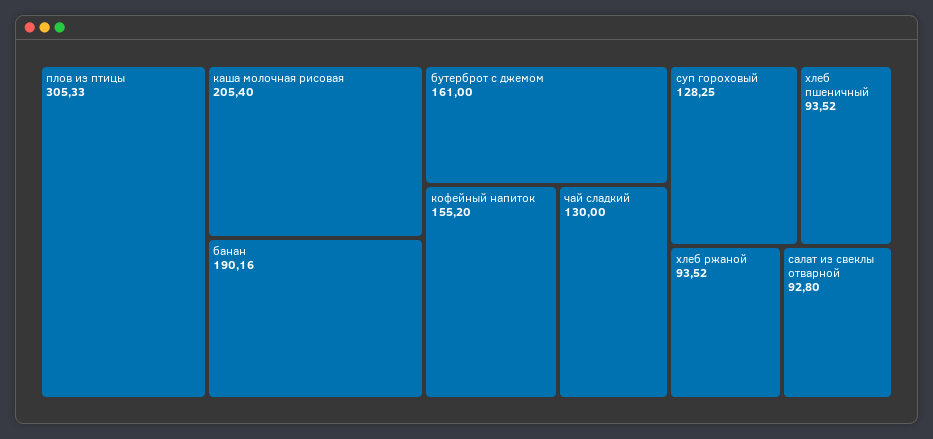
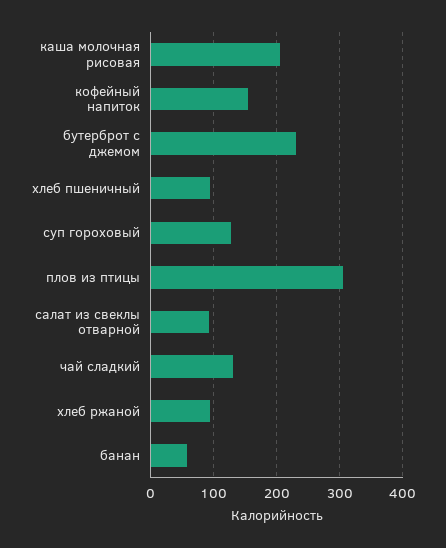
  {
    "плов из птицы": 305.33,
    "каша молочная рисовая": 205.4,
-   "банан": 190.16,
+   "банан": 60,
-   "бутерброт с джемом": 161,
+   "бутерброт с джемом": 230,
    "кофейный напиток": 155.2,
    "чай сладкий": 130,
    "суп гороховый": 128.25,
    "хлеб пшеничный": 93.52,
    "хлеб ржаной": 93.52,
    "салат из свеклы отварной": 92.8
  }

